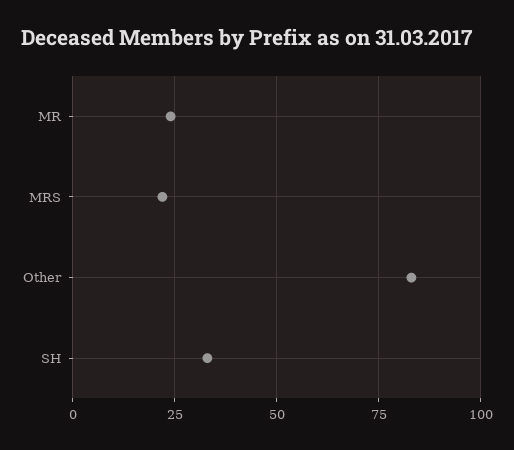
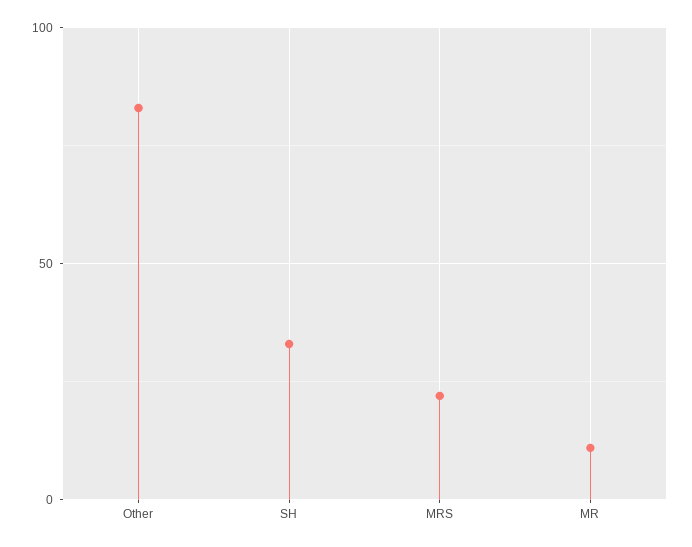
  {
-   "MR": 25,
+   "MR": 10,
    "MRS": 20,
    "Other": 85,
    "SH": 35
  }

